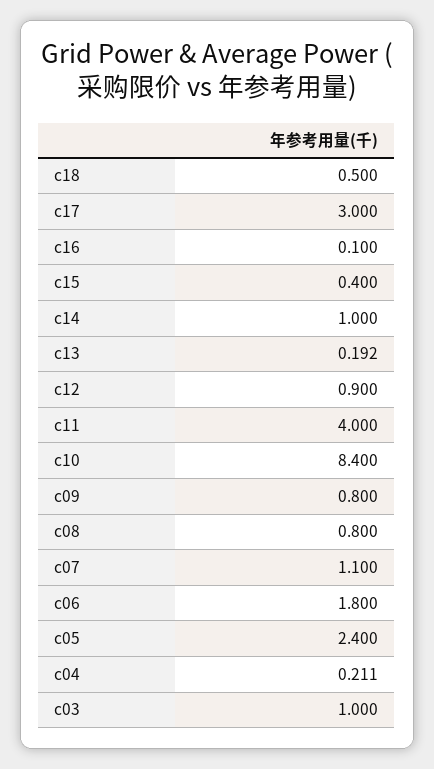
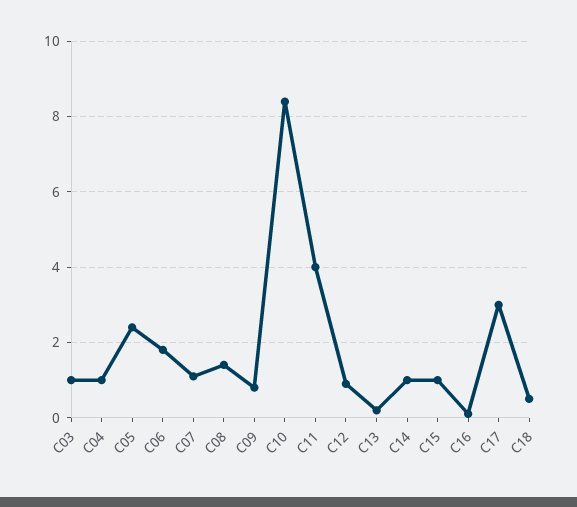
  {
    "c18": 0.5,
    "c17": 3,
    "c16": 0.1,
-   "c15": 0.4,
+   "c15": 1,
    "c14": 1,
    "c13": 0.192,
    "c12": 0.9,
    "c11": 4,
    "c10": 8.4,
    "c09": 0.8,
-   "c08": 0.8,
+   "c08": 1.4,
    "c07": 1.1,
    "c06": 1.8,
    "c05": 2.4,
-   "c04": 0.211,
+   "c04": 1,
    "c03": 1
  }

